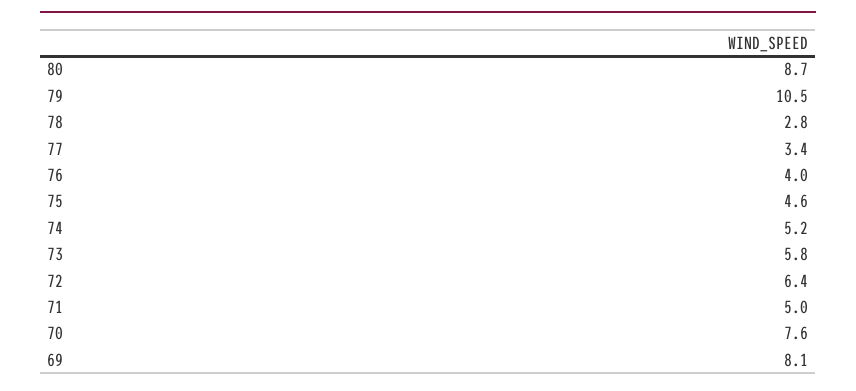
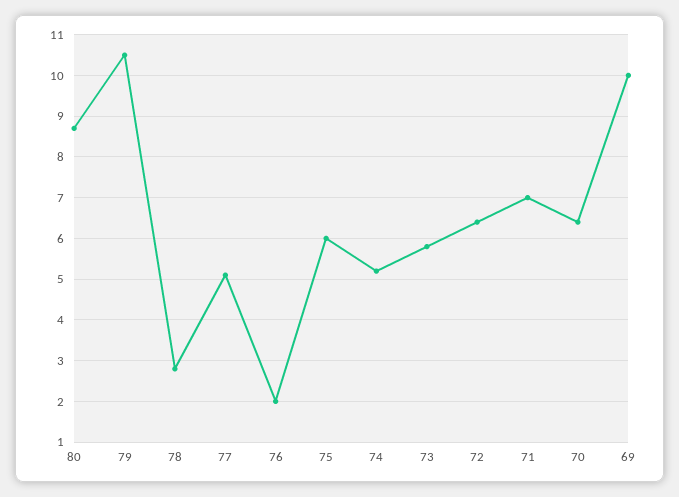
  {
    "80": 8.7,
    "79": 10.5,
    "78": 2.8,
-   "77": 3.4,
+   "77": 5,
-   "76": 4,
+   "76": 2,
-   "75": 4.6,
+   "75": 6,
    "74": 5.2,
    "73": 5.8,
    "72": 6.4,
-   "71": 5,
+   "71": 7,
-   "70": 7.6,
+   "70": 6.5,
-   "69": 8.1
+   "69": 10
  }

